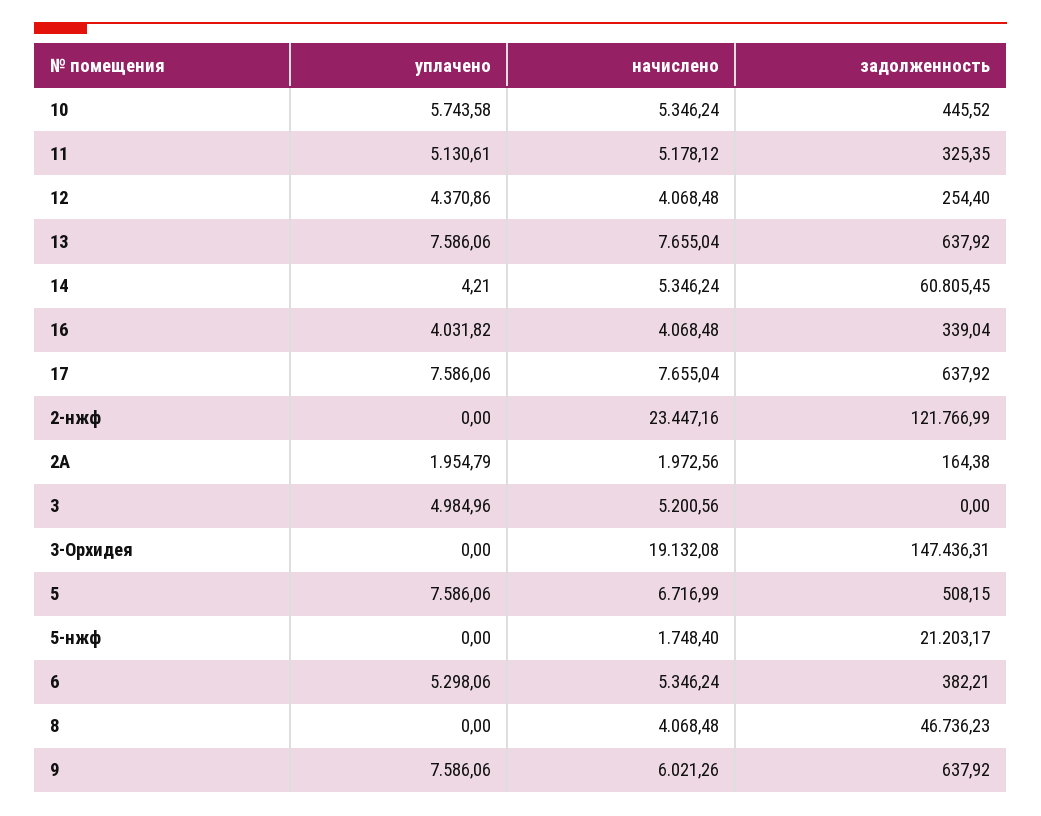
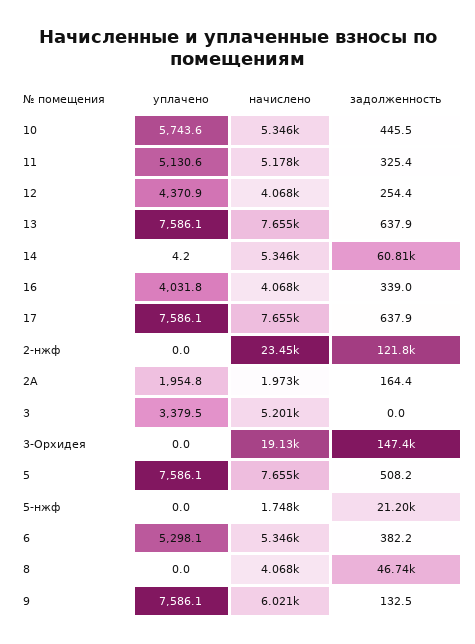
  {
    "уплачено": {
      "10": 5743.58,
      "11": 5130.61,
      "12": 4370.86,
      "13": 7586.06,
      "14": 4.21,
      "16": 4031.82,
      "17": 7586.06,
      "2-нжф": 0,
      "2А": 1954.79,
-     "3": 4984.96,
+     "3": 3379.5,
      "3-Орхидея": 0,
      "5": 7586.06,
      "5-нжф": 0,
      "6": 5298.06,
      "8": 0,
      "9": 7586.06
    },
    "начислено": {
      "10": 5346.24,
      "11": 5178.12,
      "12": 4068.48,
      "13": 7655.04,
      "14": 5346.24,
      "16": 4068.48,
      "17": 7655.04,
      "2-нжф": 23447.16,
      "2А": 1972.56,
      "3": 5200.56,
      "3-Орхидея": 19132.08,
-     "5": 6716.99,
+     "5": 7655,
      "5-нжф": 1748.4,
      "6": 5346.24,
      "8": 4068.48,
      "9": 6021.26
    },
    "задолженность": {
      "10": 445.52,
      "11": 325.35,
      "12": 254.4,
      "13": 637.92,
      "14": 60805.45,
      "16": 339.04,
      "17": 637.92,
      "2-нжф": 121766.99,
      "2А": 164.38,
      "3": 0,
      "3-Орхидея": 147436.31,
      "5": 508.15,
      "5-нжф": 21203.17,
      "6": 382.21,
      "8": 46736.23,
-     "9": 637.92
+     "9": 132.5
    }
  }

